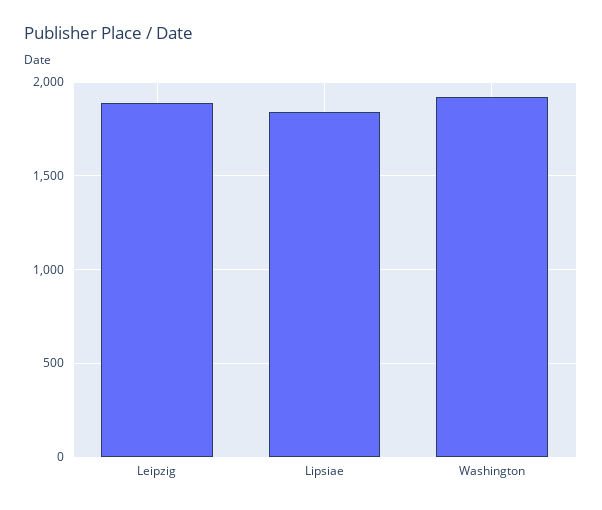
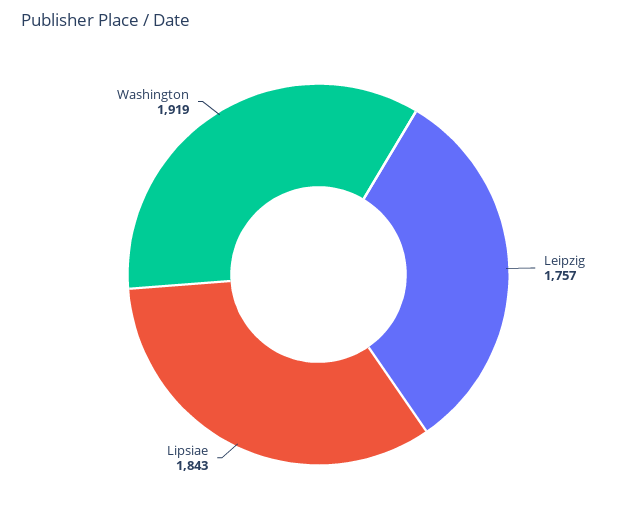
  {
-   "Leipzig": 1900,
+   "Leipzig": 1757,
    "Lipsiae": 1843,
    "Washington": 1919
  }

